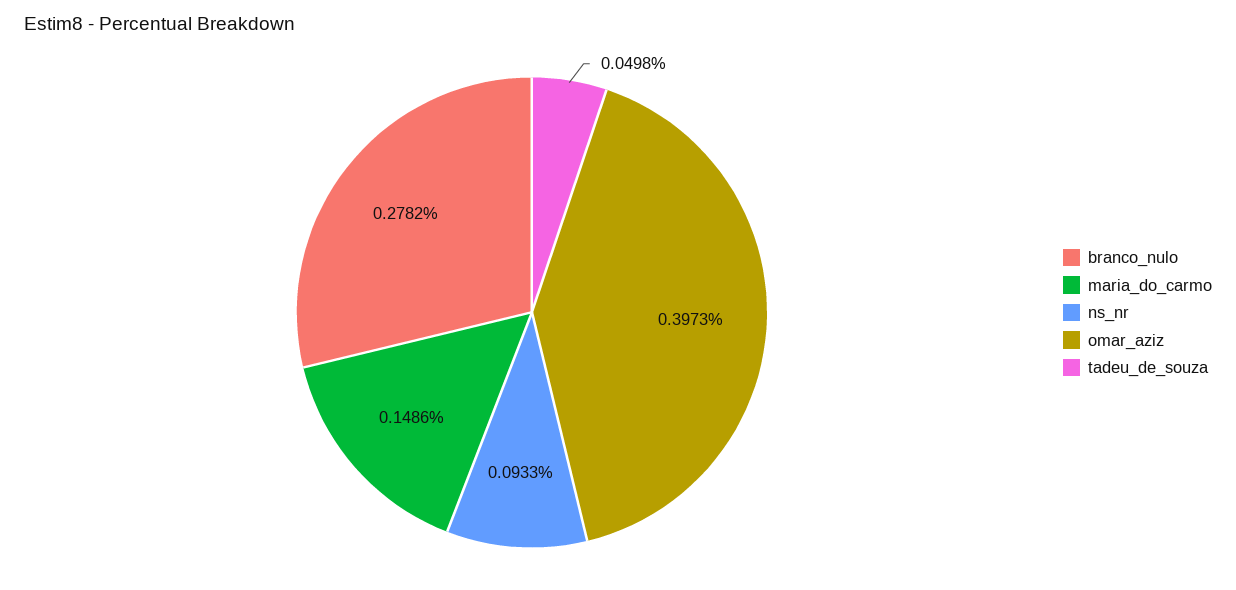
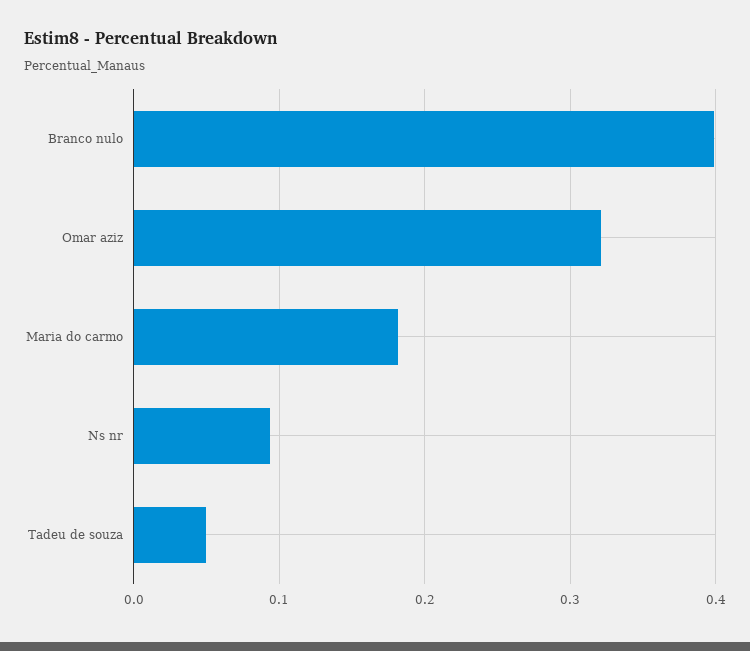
  {
-   "branco_nulo": 0.2782,
+   "branco_nulo": 0.4,
-   "maria_do_carmo": 0.1486,
+   "maria_do_carmo": 0.18,
    "ns_nr": 0.0933,
-   "omar_aziz": 0.3973,
+   "omar_aziz": 0.32,
    "tadeu_de_souza": 0.0498
  }

